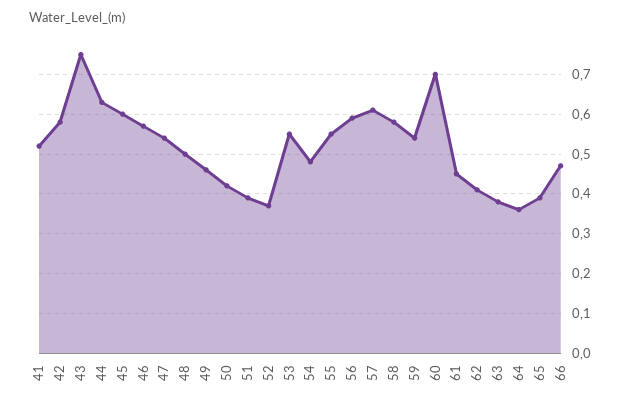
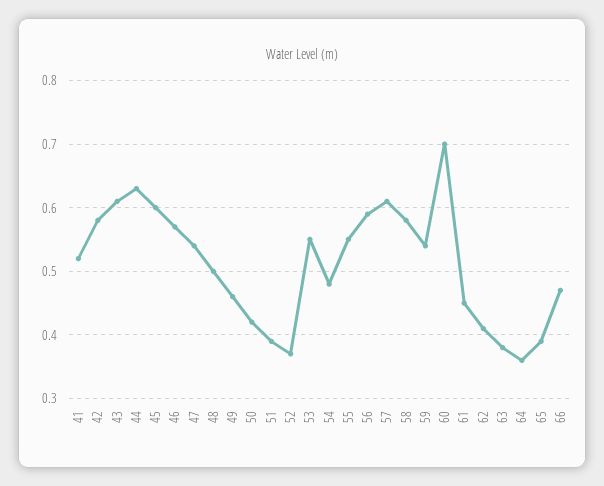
  {
    "41": 0.52,
    "42": 0.58,
-   "43": 0.75,
+   "43": 0.61,
    "44": 0.63,
    "45": 0.6,
    "46": 0.57,
    "47": 0.54,
    "48": 0.5,
    "49": 0.46,
    "50": 0.42,
    "51": 0.39,
    "52": 0.37,
    "53": 0.55,
    "54": 0.48,
    "55": 0.55,
    "56": 0.59,
    "57": 0.61,
    "58": 0.58,
    "59": 0.54,
    "60": 0.7,
    "61": 0.45,
    "62": 0.41,
    "63": 0.38,
    "64": 0.36,
    "65": 0.39,
    "66": 0.47
  }

